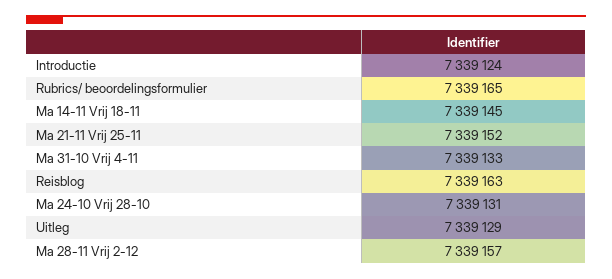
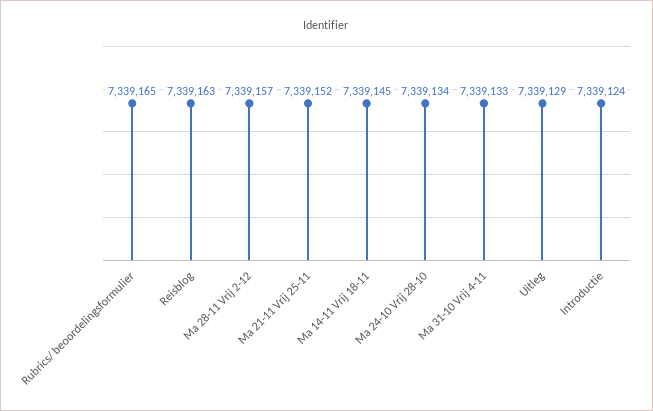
  {
    "Introductie": 7339124,
    "Rubrics/ beoordelingsformulier": 7339165,
    "Ma 14-11 Vrij 18-11": 7339145,
    "Ma 21-11 Vrij 25-11": 7339152,
    "Ma 31-10 Vrij 4-11": 7339133,
    "Reisblog": 7339163,
-   "Ma 24-10 Vrij 28-10": 7339131,
+   "Ma 24-10 Vrij 28-10": 7339134,
    "Uitleg": 7339129,
    "Ma 28-11 Vrij 2-12": 7339157
  }

